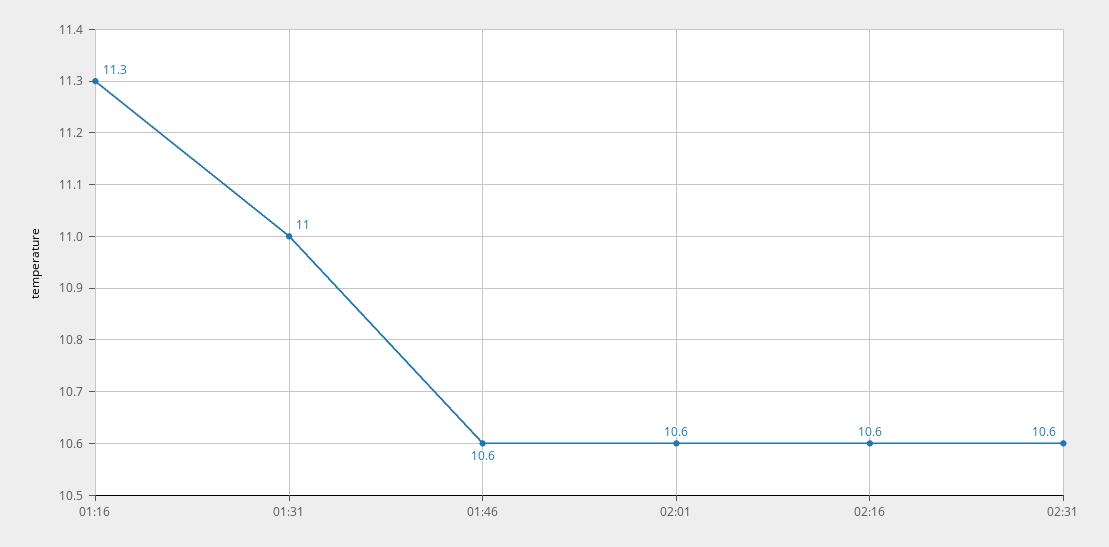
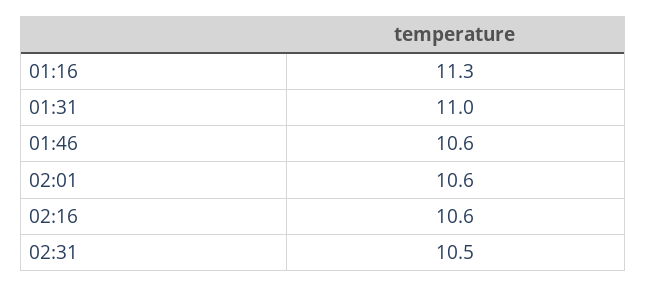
  {
    "01:16": 11.3,
    "01:31": 11,
    "01:46": 10.6,
    "02:01": 10.6,
    "02:16": 10.6,
-   "02:31": 10.6
+   "02:31": 10.5
  }

